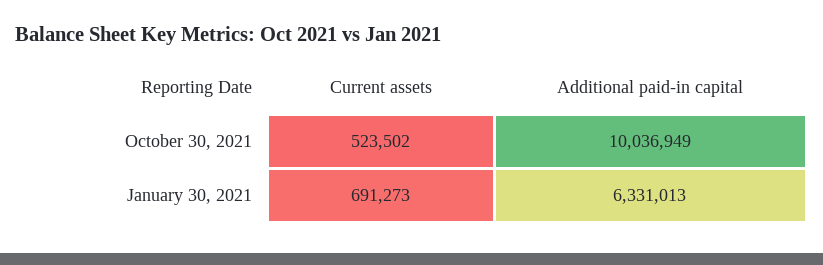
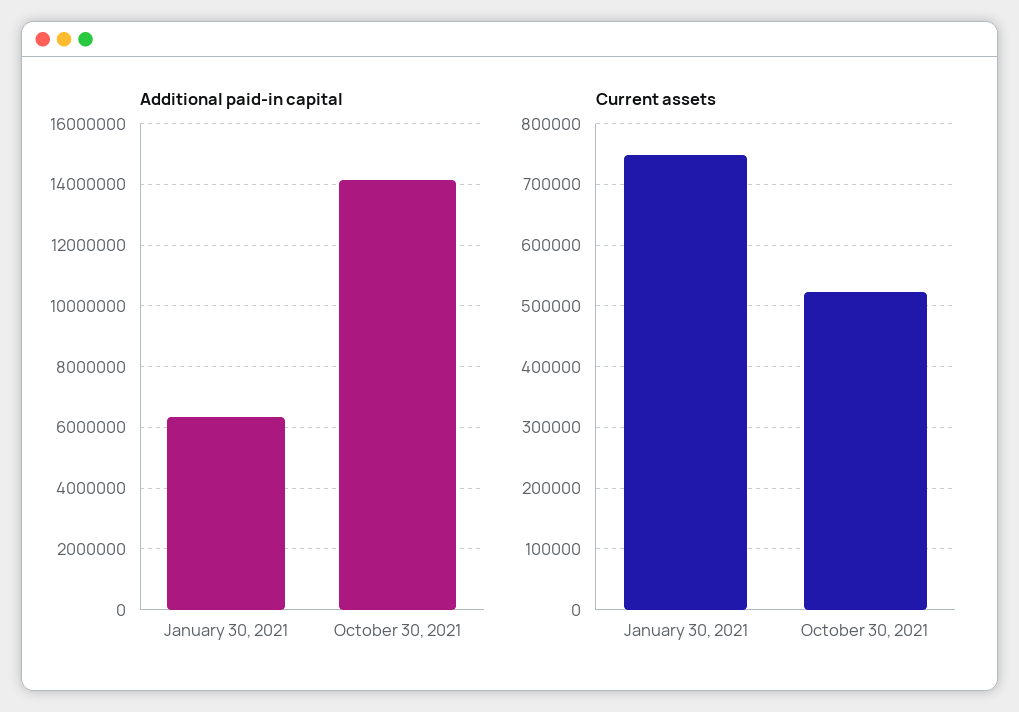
  {
    "Current assets": {
      "October 30, 2021": 523502,
-     "January 30, 2021": 691273
+     "January 30, 2021": 750000
    },
    "Additional paid-in capital": {
-     "October 30, 2021": 10036949,
+     "October 30, 2021": 14200000,
      "January 30, 2021": 6331013
    }
  }

